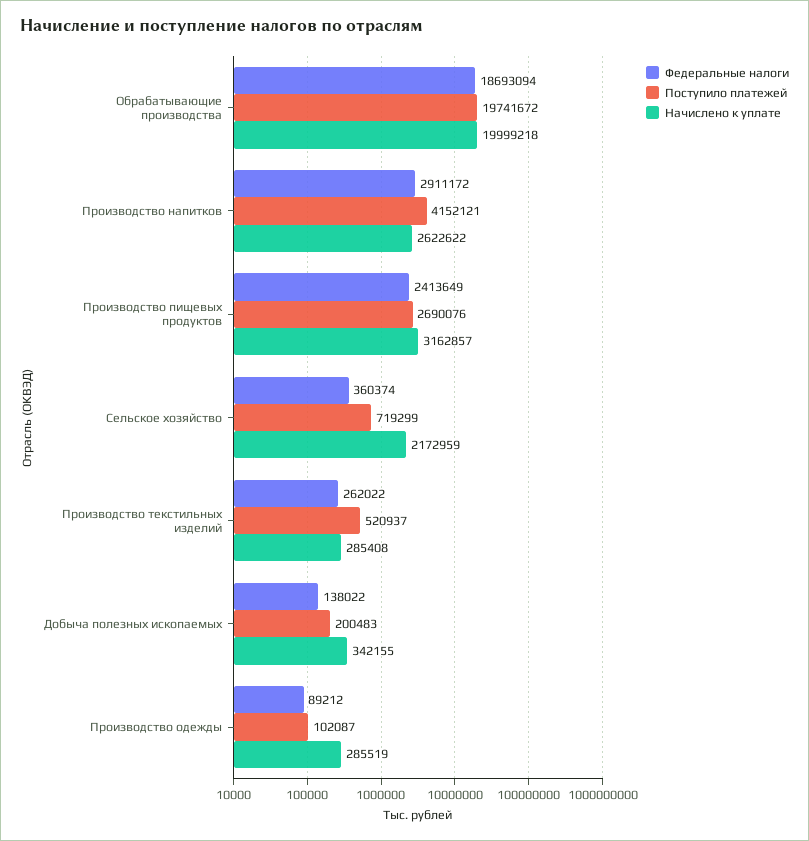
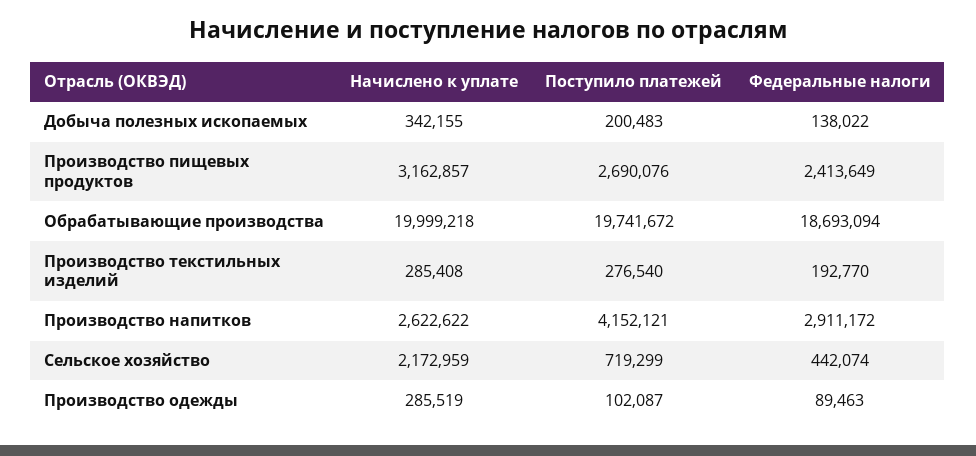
  {
    "Федеральные налоги": {
      "Обрабатывающие производства": 18693094,
      "Производство напитков": 2911172,
      "Производство пищевых продуктов": 2413649,
-     "Сельское хозяйство": 360374,
+     "Сельское хозяйство": 442074,
-     "Производство текстильных изделий": 262022,
+     "Производство текстильных изделий": 192770,
      "Добыча полезных ископаемых": 138022,
-     "Производство одежды": 89212
+     "Производство одежды": 89463
    },
    "Поступило платежей": {
      "Обрабатывающие производства": 19741672,
      "Производство напитков": 4152121,
      "Производство пищевых продуктов": 2690076,
      "Сельское хозяйство": 719299,
-     "Производство текстильных изделий": 520937,
+     "Производство текстильных изделий": 276540,
      "Добыча полезных ископаемых": 200483,
      "Производство одежды": 102087
    },
    "Начислено к уплате": {
      "Обрабатывающие производства": 19999218,
      "Производство напитков": 2622622,
      "Производство пищевых продуктов": 3162857,
      "Сельское хозяйство": 2172959,
      "Производство текстильных изделий": 285408,
      "Добыча полезных ископаемых": 342155,
      "Производство одежды": 285519
    }
  }

